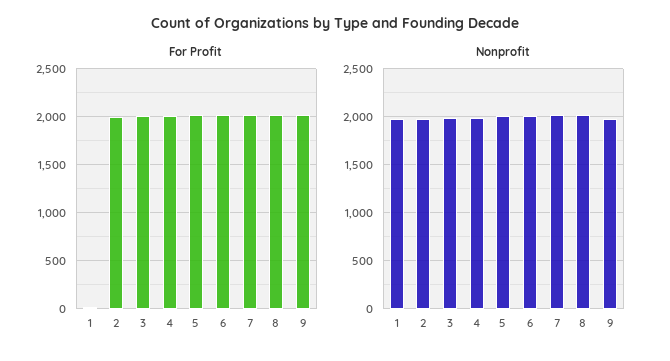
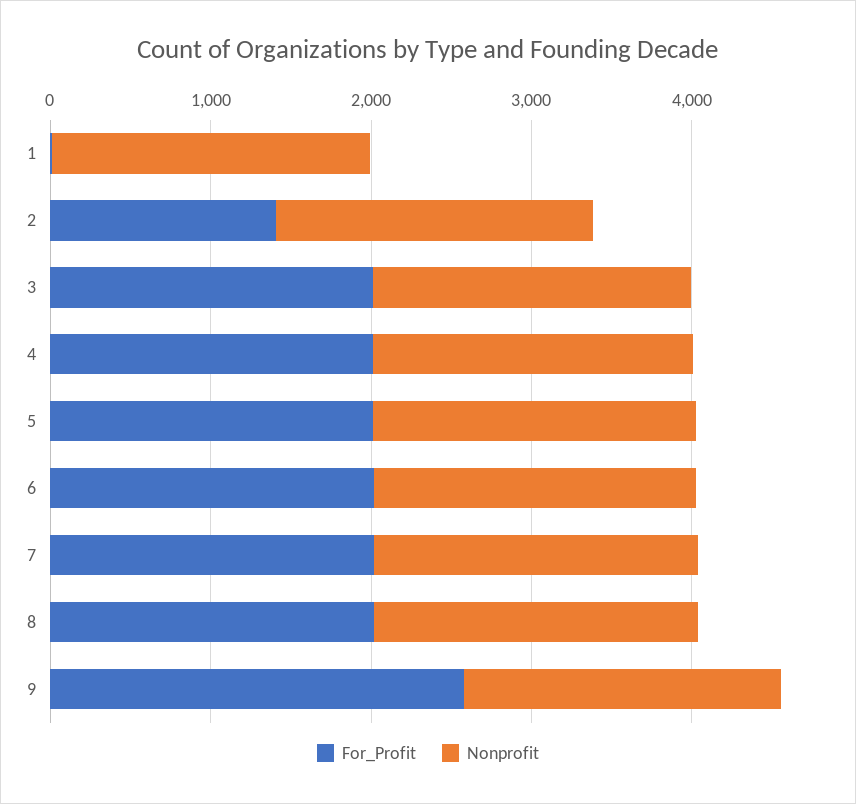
  {
    "For Profit": {
      "1": 0,
-     "2": 2000,
+     "2": 1400,
      "3": 2000,
      "4": 2000,
      "5": 2000,
      "6": 2000,
      "7": 2000,
      "8": 2000,
-     "9": 2000
+     "9": 2600
    },
    "Nonprofit": {
      "1": 2000,
      "2": 2000,
      "3": 2000,
      "4": 2000,
      "5": 2000,
      "6": 2000,
      "7": 2000,
      "8": 2000,
      "9": 2000
    }
  }

